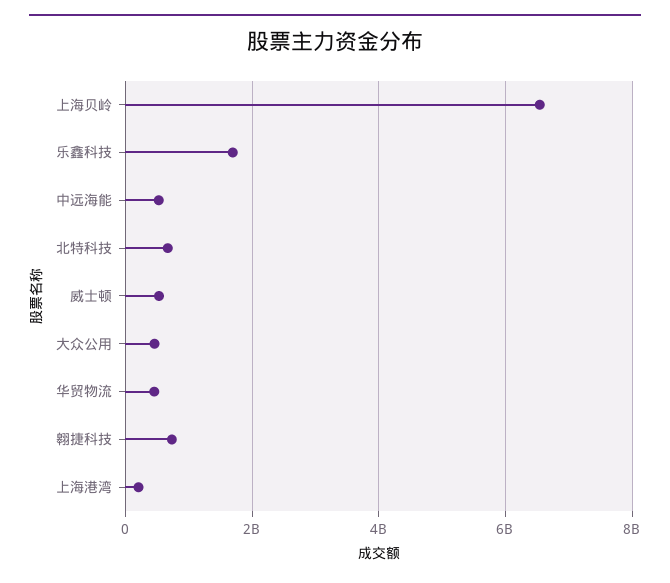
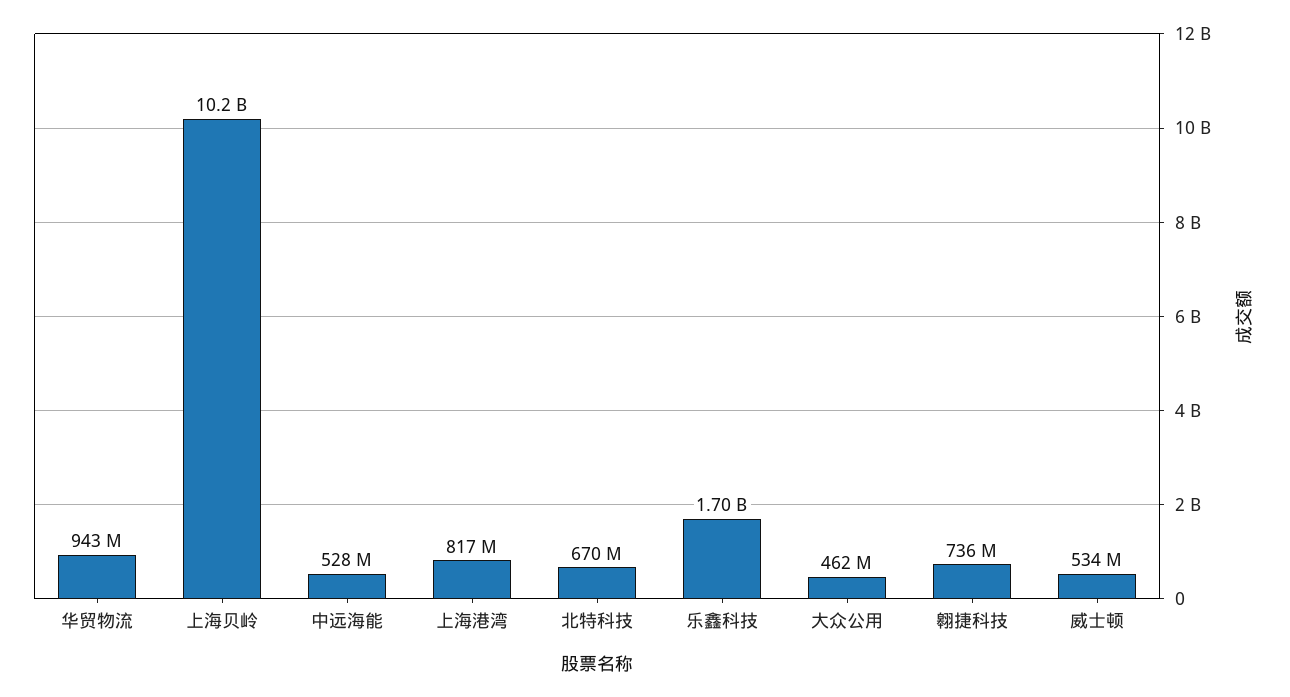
  {
-   "上海贝岭": 6600000000,
+   "上海贝岭": 10200000000,
    "乐鑫科技": 1700000000,
    "中远海能": 528000000,
    "北特科技": 670000000,
    "威士顿": 534000000,
    "大众公用": 462000000,
-   "华贸物流": 400000000,
+   "华贸物流": 943000000,
    "翱捷科技": 736000000,
-   "上海港湾": 200000000
+   "上海港湾": 817000000
  }

